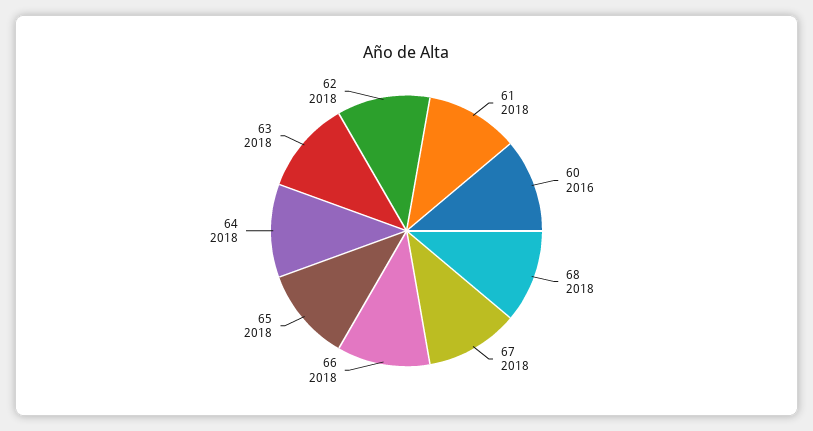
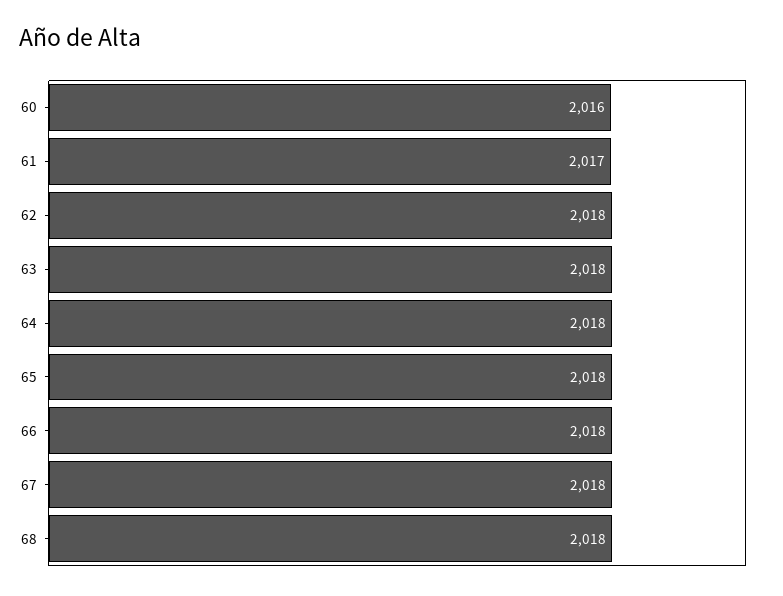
  {
-   "61": 2018,
+   "61": 2017,
    "60": 2016,
    "68": 2018,
    "67": 2018,
    "66": 2018,
    "65": 2018,
    "64": 2018,
    "63": 2018,
    "62": 2018
  }

